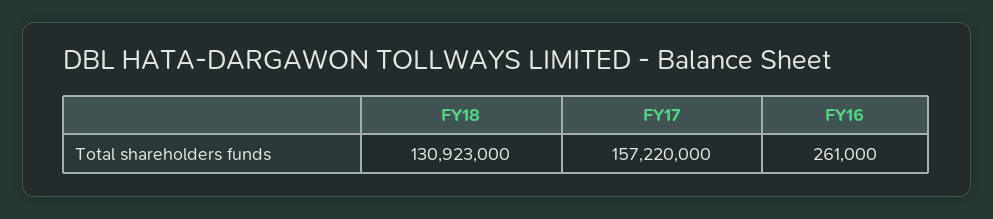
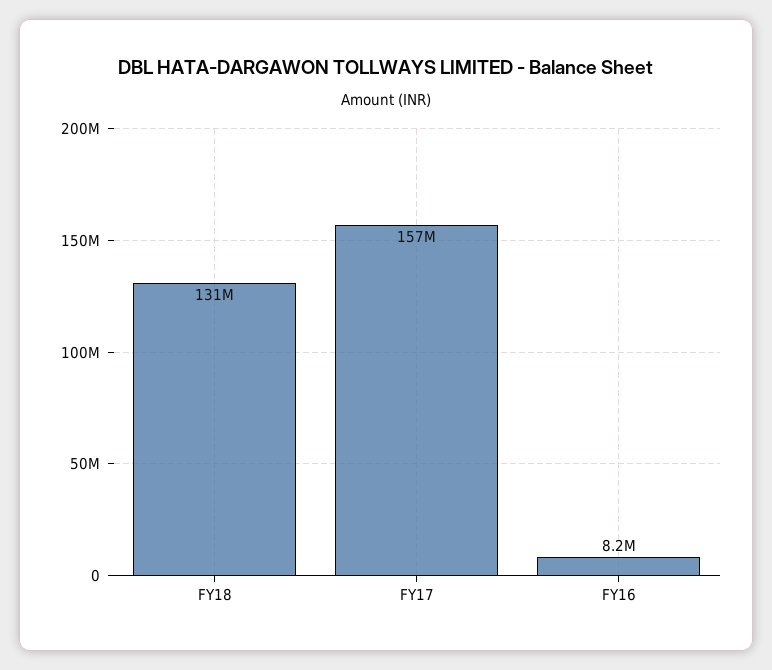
  {
    "FY18": 130923000,
    "FY17": 157220000,
-   "FY16": 261000
+   "FY16": 8200000
  }

